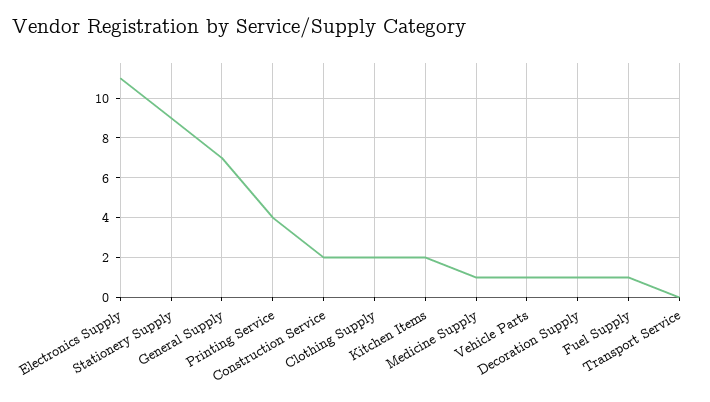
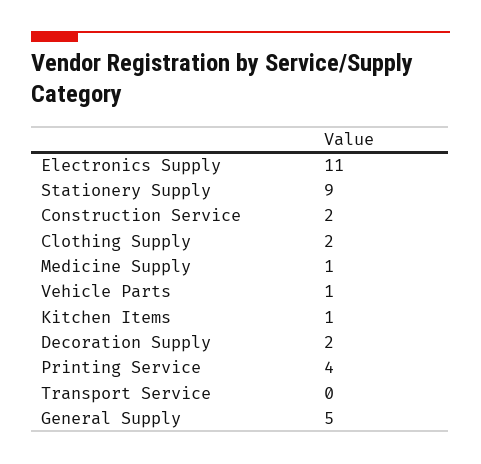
  {
    "Electronics Supply": 11,
    "Stationery Supply": 9,
-   "General Supply": 7,
+   "General Supply": 5,
    "Printing Service": 4,
    "Construction Service": 2,
    "Clothing Supply": 2,
-   "Kitchen Items": 2,
+   "Kitchen Items": 1,
    "Medicine Supply": 1,
    "Vehicle Parts": 1,
-   "Decoration Supply": 1,
+   "Decoration Supply": 2,
-   "Fuel Supply": 1,
    "Transport Service": 0
  }

